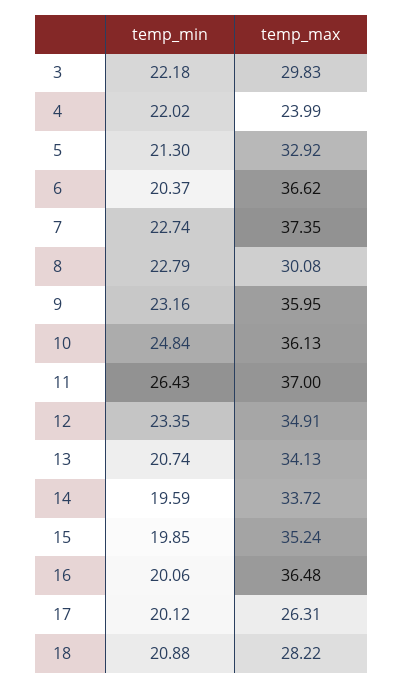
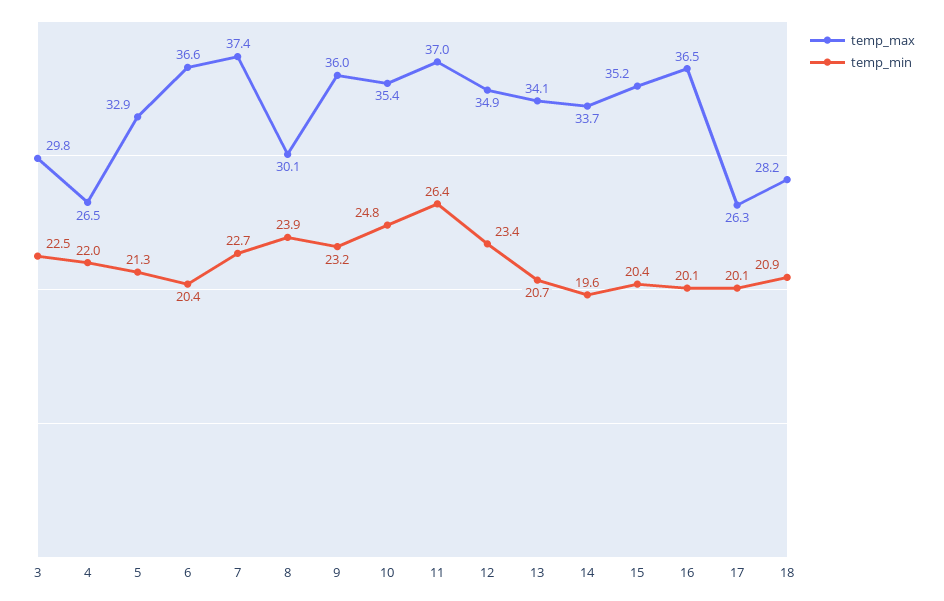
  {
    "temp_min": {
-     "3": 22.18,
+     "3": 22.5,
      "4": 22.02,
      "5": 21.3,
      "6": 20.37,
      "7": 22.74,
-     "8": 22.79,
+     "8": 23.9,
      "9": 23.16,
      "10": 24.84,
      "11": 26.43,
      "12": 23.35,
      "13": 20.74,
      "14": 19.59,
-     "15": 19.85,
+     "15": 20.4,
      "16": 20.06,
      "17": 20.12,
      "18": 20.88
    },
    "temp_max": {
      "3": 29.83,
-     "4": 23.99,
+     "4": 26.5,
      "5": 32.92,
      "6": 36.62,
      "7": 37.35,
      "8": 30.08,
      "9": 35.95,
-     "10": 36.13,
+     "10": 35.4,
      "11": 37,
      "12": 34.91,
      "13": 34.13,
      "14": 33.72,
      "15": 35.24,
      "16": 36.48,
      "17": 26.31,
      "18": 28.22
    }
  }

